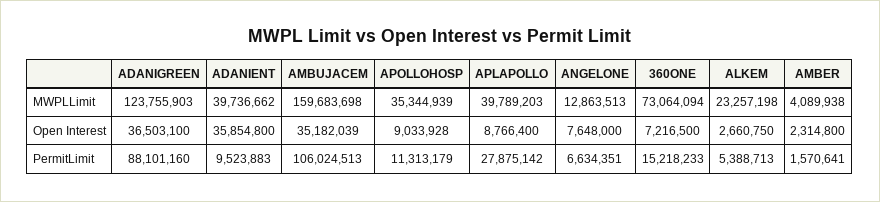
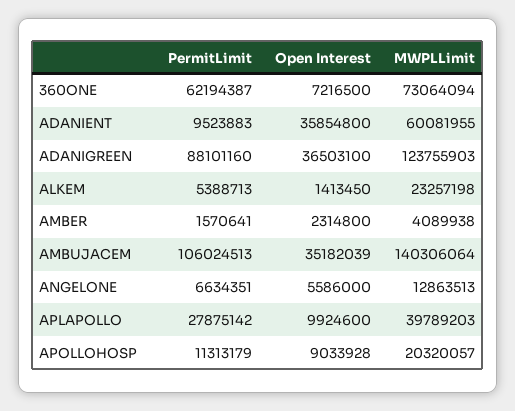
  {
    "ADANIGREEN": {
      "MWPLLimit": 123755903,
      "Open Interest": 36503100,
      "PermitLimit": 88101160
    },
    "ADANIENT": {
-     "MWPLLimit": 39736662,
+     "MWPLLimit": 60081955,
      "Open Interest": 35854800,
      "PermitLimit": 9523883
    },
    "AMBUJACEM": {
-     "MWPLLimit": 159683698,
+     "MWPLLimit": 140306064,
      "Open Interest": 35182039,
      "PermitLimit": 106024513
    },
    "APOLLOHOSP": {
-     "MWPLLimit": 35344939,
+     "MWPLLimit": 20320057,
      "Open Interest": 9033928,
      "PermitLimit": 11313179
    },
    "APLAPOLLO": {
      "MWPLLimit": 39789203,
-     "Open Interest": 8766400,
+     "Open Interest": 9924600,
      "PermitLimit": 27875142
    },
    "ANGELONE": {
      "MWPLLimit": 12863513,
-     "Open Interest": 7648000,
+     "Open Interest": 5586000,
      "PermitLimit": 6634351
    },
    "360ONE": {
      "MWPLLimit": 73064094,
      "Open Interest": 7216500,
-     "PermitLimit": 15218233
+     "PermitLimit": 62194387
    },
    "ALKEM": {
      "MWPLLimit": 23257198,
-     "Open Interest": 2660750,
+     "Open Interest": 1413450,
      "PermitLimit": 5388713
    },
    "AMBER": {
      "MWPLLimit": 4089938,
      "Open Interest": 2314800,
      "PermitLimit": 1570641
    }
  }

